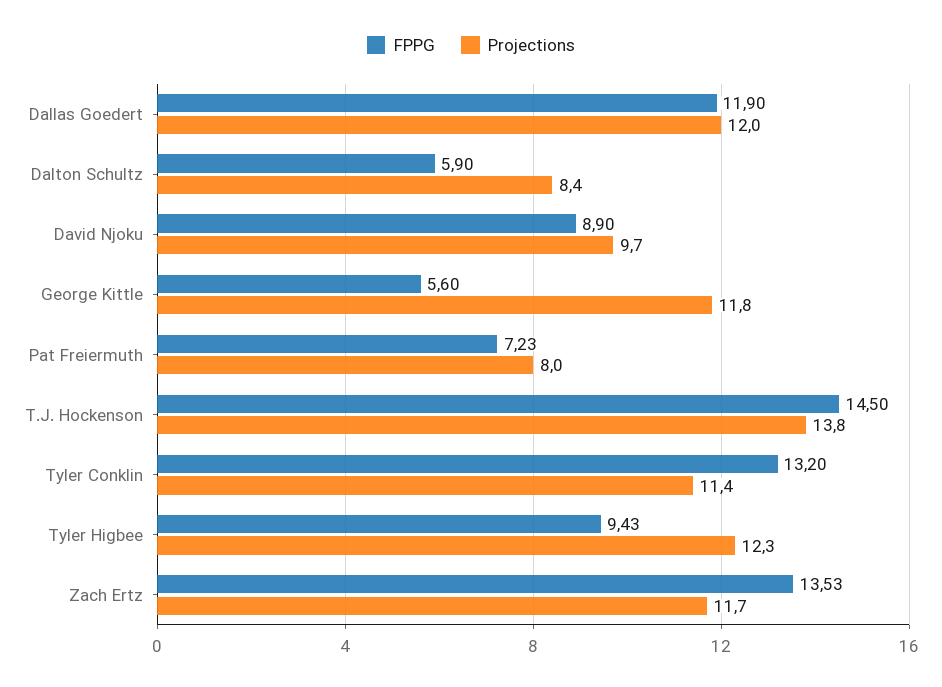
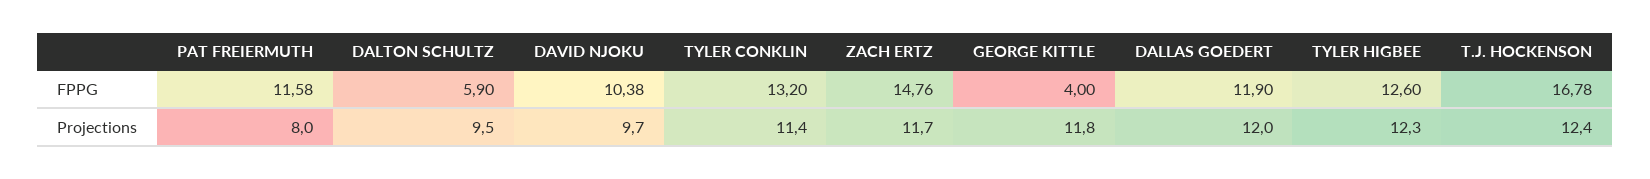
  {
    "FPPG": {
      "Dallas Goedert": 11.9,
      "Dalton Schultz": 5.9,
-     "David Njoku": 8.9,
+     "David Njoku": 10.38,
-     "George Kittle": 5.6,
+     "George Kittle": 4,
-     "Pat Freiermuth": 7.23,
+     "Pat Freiermuth": 11.58,
-     "T.J. Hockenson": 14.5,
+     "T.J. Hockenson": 16.78,
      "Tyler Conklin": 13.2,
-     "Tyler Higbee": 9.43,
+     "Tyler Higbee": 12.6,
-     "Zach Ertz": 13.53
+     "Zach Ertz": 14.76
    },
    "Projections": {
      "Dallas Goedert": 12,
-     "Dalton Schultz": 8.4,
+     "Dalton Schultz": 9.5,
      "David Njoku": 9.7,
      "George Kittle": 11.8,
      "Pat Freiermuth": 8,
-     "T.J. Hockenson": 13.8,
+     "T.J. Hockenson": 12.4,
      "Tyler Conklin": 11.4,
      "Tyler Higbee": 12.3,
      "Zach Ertz": 11.7
    }
  }

